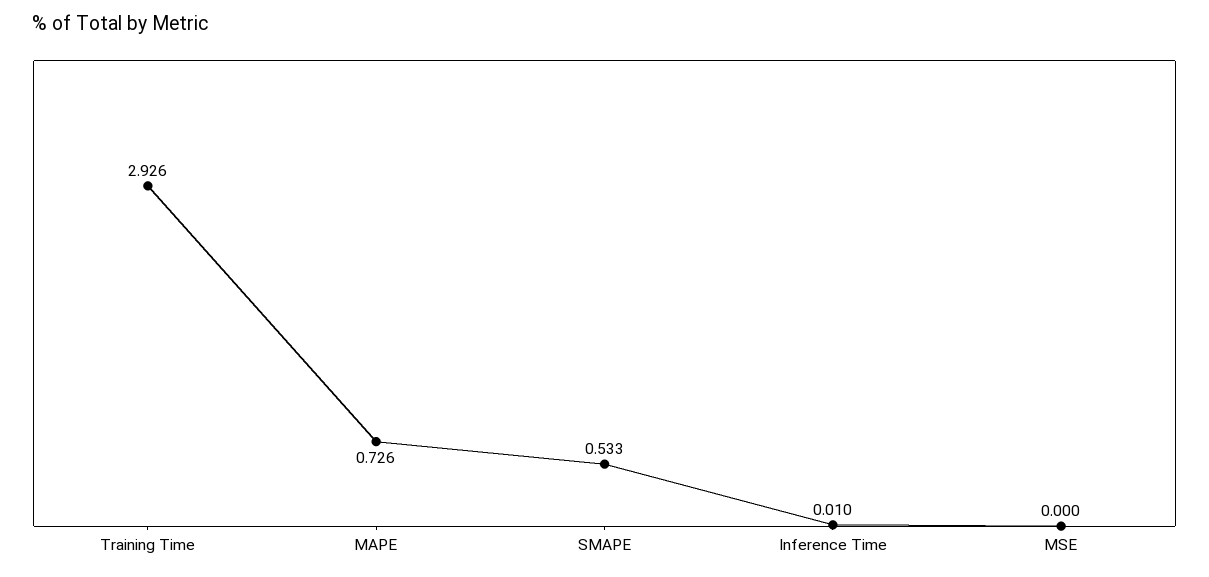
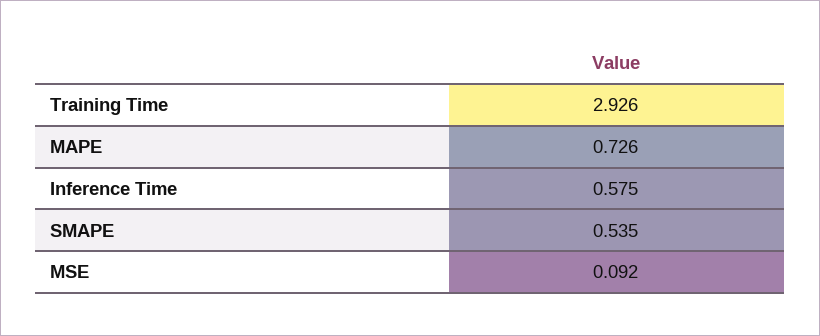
  {
    "Training Time": 2.926,
    "MAPE": 0.726,
-   "SMAPE": 0.533,
+   "SMAPE": 0.535,
-   "Inference Time": 0.01,
+   "Inference Time": 0.575,
-   "MSE": 0
+   "MSE": 0.092
  }

